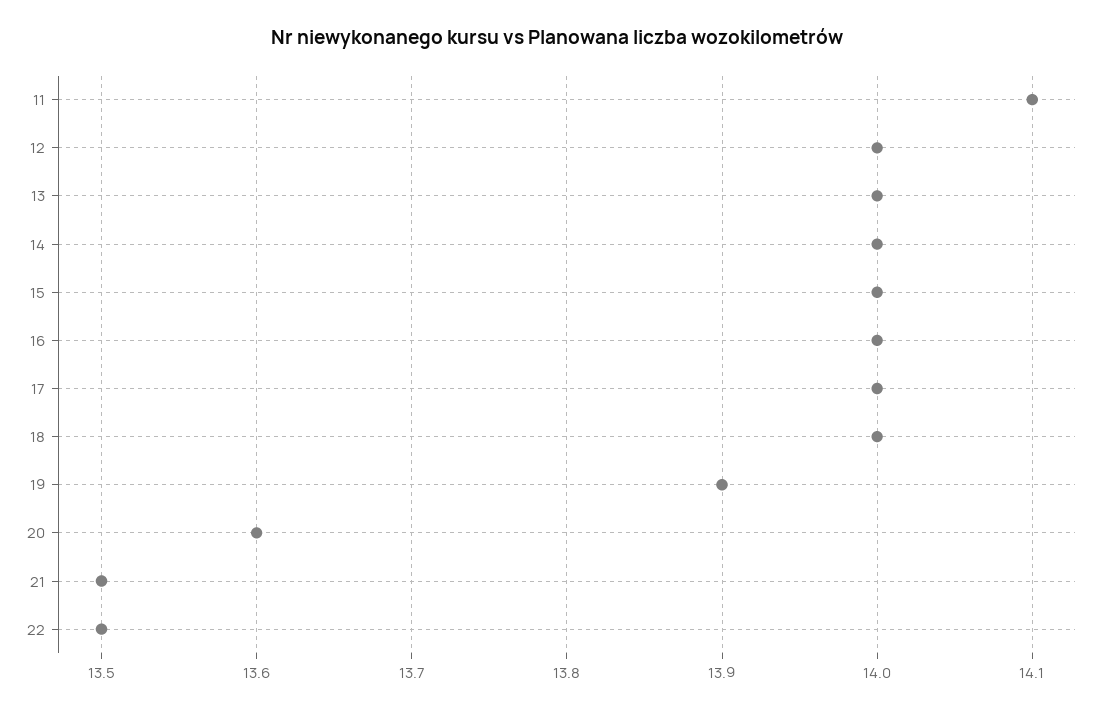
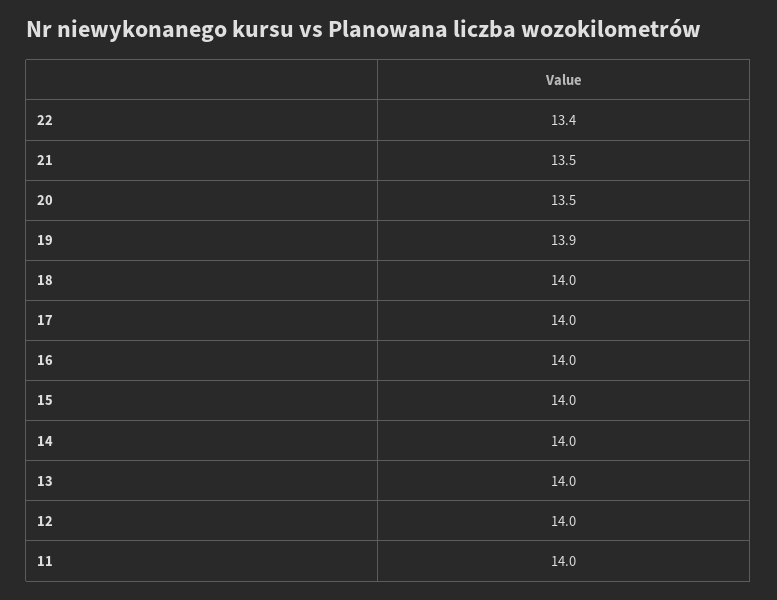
  {
-   "11": 14.1,
+   "11": 14,
    "12": 14,
    "13": 14,
    "14": 14,
    "15": 14,
    "16": 14,
    "17": 14,
    "18": 14,
    "19": 13.9,
-   "20": 13.6,
+   "20": 13.5,
    "21": 13.5,
-   "22": 13.5
+   "22": 13.4
  }

